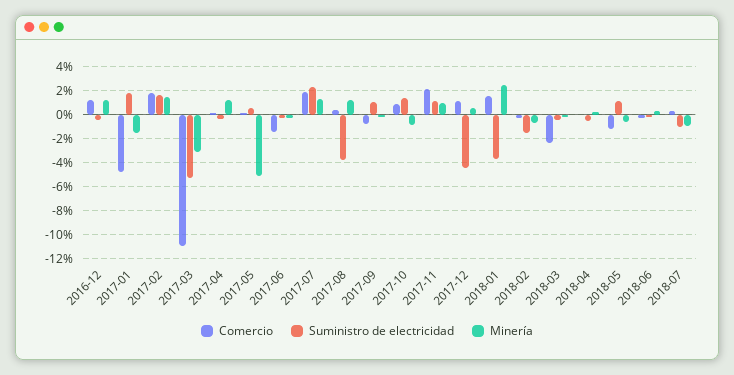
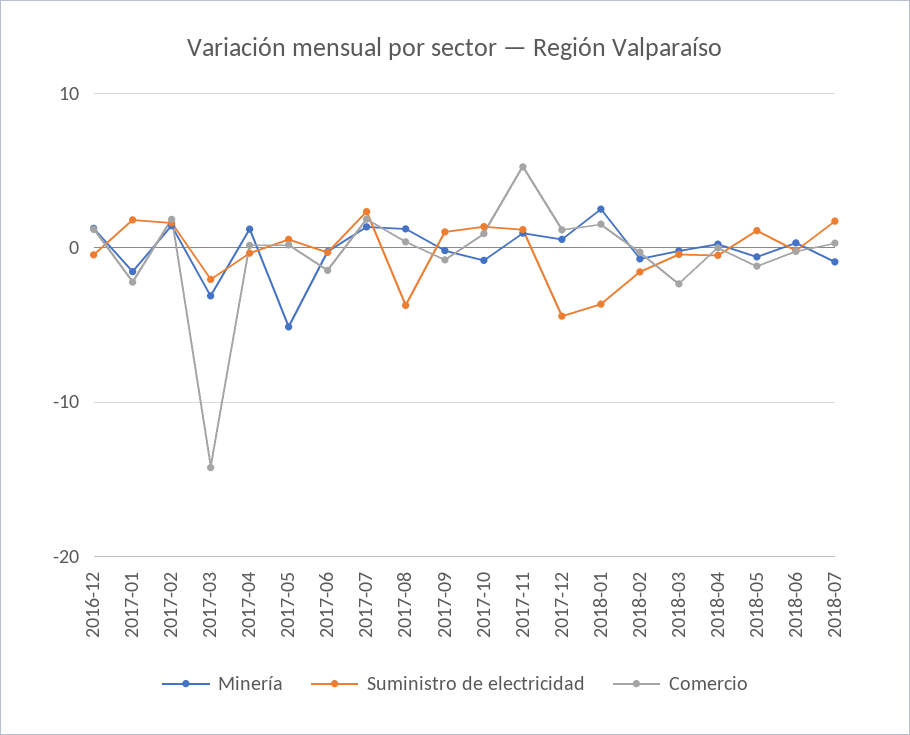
  {
    "Comercio": {
      "2016-12": 1,
-     "2017-01": -5,
+     "2017-01": -2,
      "2017-02": 2,
-     "2017-03": -11,
+     "2017-03": -14,
      "2017-04": 0,
      "2017-05": 0,
      "2017-06": -1,
      "2017-07": 2,
      "2017-08": 0,
      "2017-09": -1,
      "2017-10": 1,
-     "2017-11": 2,
+     "2017-11": 5,
      "2017-12": 1,
      "2018-01": 2,
      "2018-02": 0,
      "2018-03": -2,
      "2018-04": 0,
      "2018-05": -1,
      "2018-06": 0,
      "2018-07": 0
    },
    "Suministro de electricidad": {
      "2016-12": 0,
      "2017-01": 2,
      "2017-02": 2,
-     "2017-03": -5,
+     "2017-03": -2,
      "2017-04": 0,
      "2017-05": 1,
      "2017-06": 0,
      "2017-07": 2,
      "2017-08": -4,
      "2017-09": 1,
      "2017-10": 1,
      "2017-11": 1,
      "2017-12": -4,
      "2018-01": -4,
      "2018-02": -2,
      "2018-03": 0,
      "2018-04": 0,
      "2018-05": 1,
      "2018-06": 0,
-     "2018-07": -1
+     "2018-07": 2
    },
    "Minería": {
      "2016-12": 1,
      "2017-01": -2,
      "2017-02": 1,
      "2017-03": -3,
      "2017-04": 1,
      "2017-05": -5,
      "2017-06": 0,
      "2017-07": 1,
      "2017-08": 1,
      "2017-09": 0,
      "2017-10": -1,
      "2017-11": 1,
      "2017-12": 1,
      "2018-01": 3,
      "2018-02": -1,
      "2018-03": 0,
      "2018-04": 0,
      "2018-05": -1,
      "2018-06": 0,
      "2018-07": -1
    }
  }

